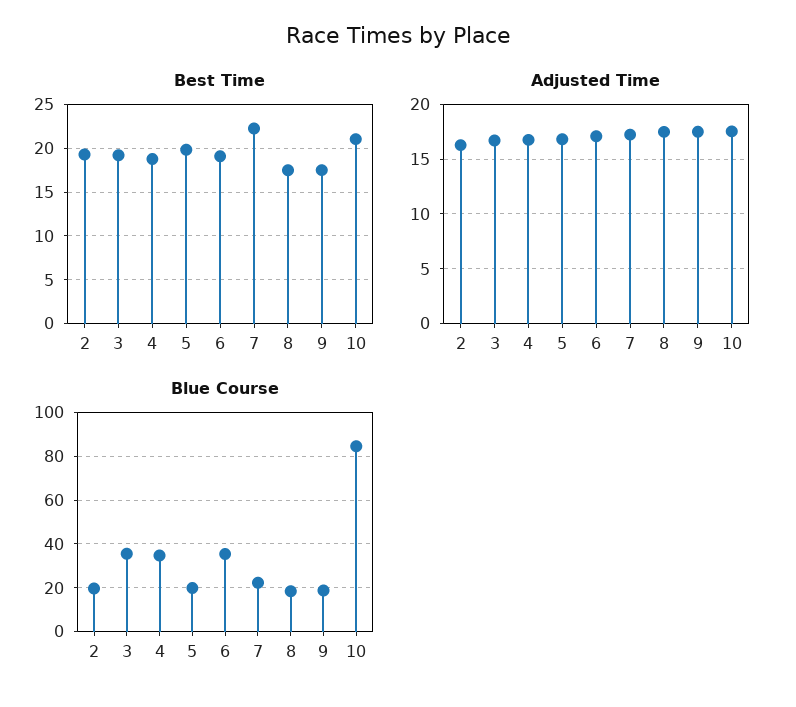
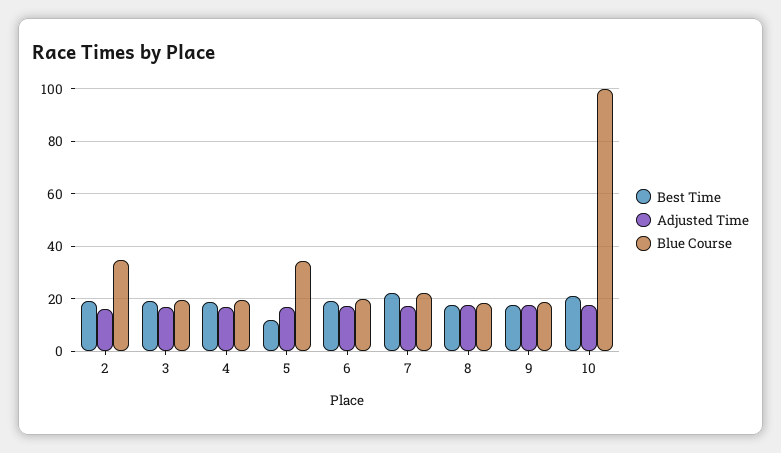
  {
    "Best Time": {
      "2": 19,
      "3": 19,
      "4": 19,
-     "5": 20,
+     "5": 12.5,
      "6": 19,
      "7": 22,
      "8": 17,
      "9": 18,
      "10": 21
    },
    "Adjusted Time": {
      "2": 16,
      "3": 17,
      "4": 17,
      "5": 17,
      "6": 17,
      "7": 17,
      "8": 17,
      "9": 18,
      "10": 18
    },
    "Blue Course": {
-     "2": 20,
+     "2": 35,
-     "3": 35,
+     "3": 20,
-     "4": 35,
+     "4": 20,
-     "5": 20,
+     "5": 35,
-     "6": 35,
+     "6": 20,
      "7": 22.5,
      "8": 17.5,
      "9": 17.5,
-     "10": 85
+     "10": 100
    }
  }

